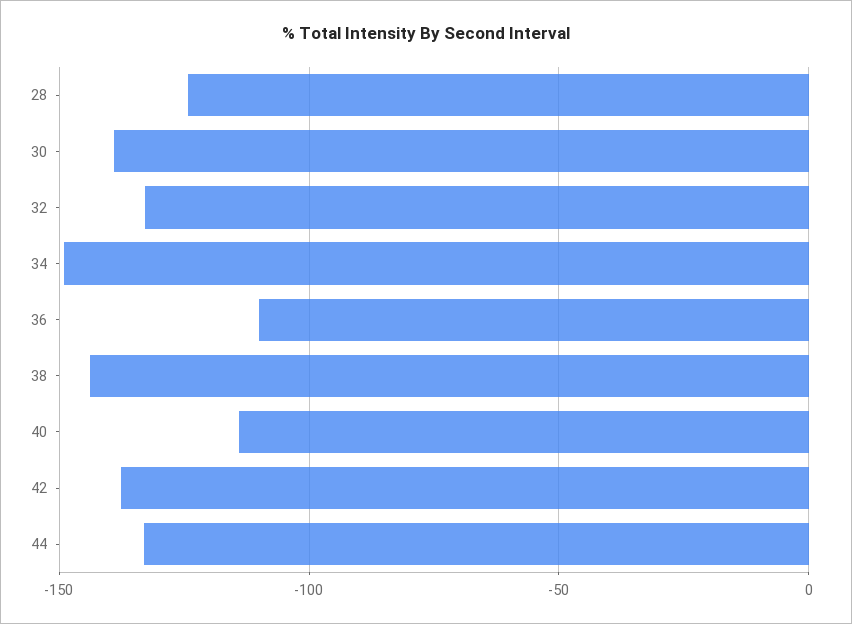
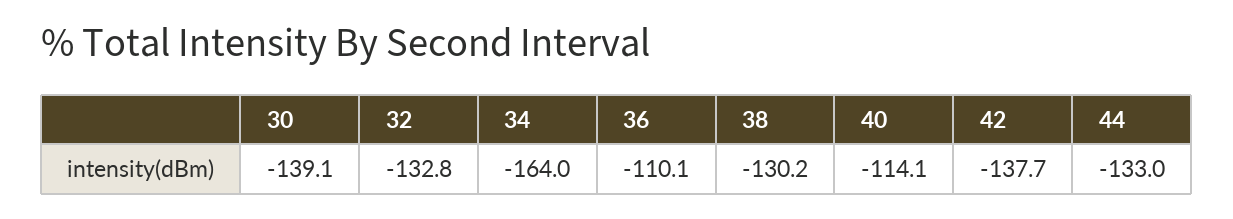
  {
-   "28": -125,
    "30": -139.1,
    "32": -132.8,
-   "34": -150,
+   "34": -164,
    "36": -110.1,
-   "38": -145,
+   "38": -130.2,
    "40": -114.1,
    "42": -137.7,
    "44": -133
  }

